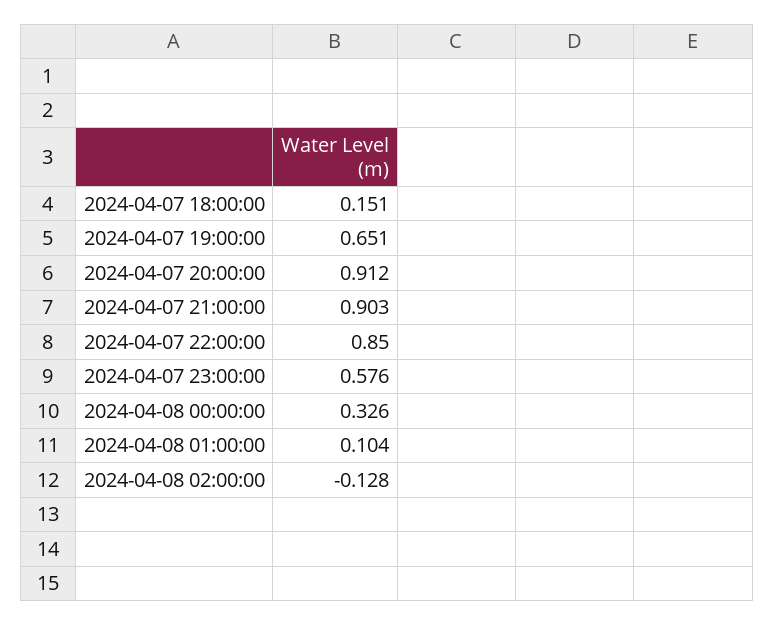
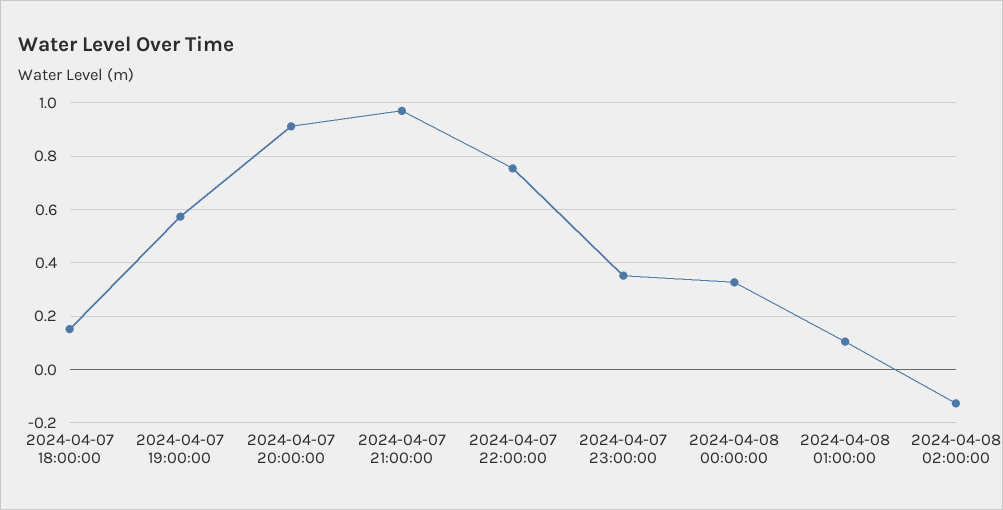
  {
    "2024-04-07 18:00:00": 0.151,
-   "2024-04-07 19:00:00": 0.651,
+   "2024-04-07 19:00:00": 0.575,
    "2024-04-07 20:00:00": 0.912,
-   "2024-04-07 21:00:00": 0.903,
+   "2024-04-07 21:00:00": 0.975,
-   "2024-04-07 22:00:00": 0.85,
+   "2024-04-07 22:00:00": 0.75,
-   "2024-04-07 23:00:00": 0.576,
+   "2024-04-07 23:00:00": 0.35,
    "2024-04-08 00:00:00": 0.326,
    "2024-04-08 01:00:00": 0.104,
    "2024-04-08 02:00:00": -0.128
  }

